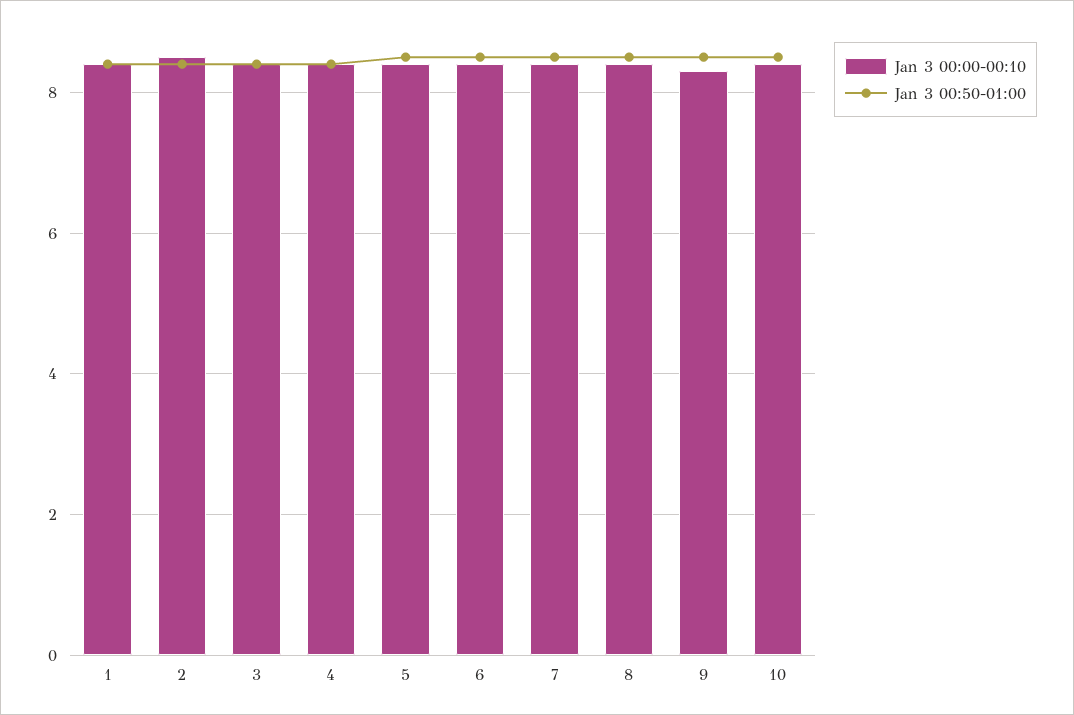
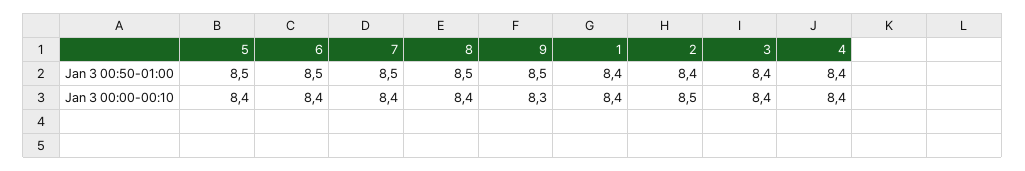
  {
    "Jan 3 00:00-00:10": {
      "1": 8.4,
      "2": 8.5,
      "3": 8.4,
      "4": 8.4,
      "5": 8.4,
      "6": 8.4,
      "7": 8.4,
      "8": 8.4,
-     "9": 8.3,
+     "9": 8.3
-     "10": 8.5
    },
    "Jan 3 00:50-01:00": {
      "1": 8.4,
      "2": 8.4,
      "3": 8.4,
      "4": 8.4,
      "5": 8.5,
      "6": 8.5,
      "7": 8.5,
      "8": 8.5,
-     "9": 8.5,
+     "9": 8.5
-     "10": 8.5
    }
  }

